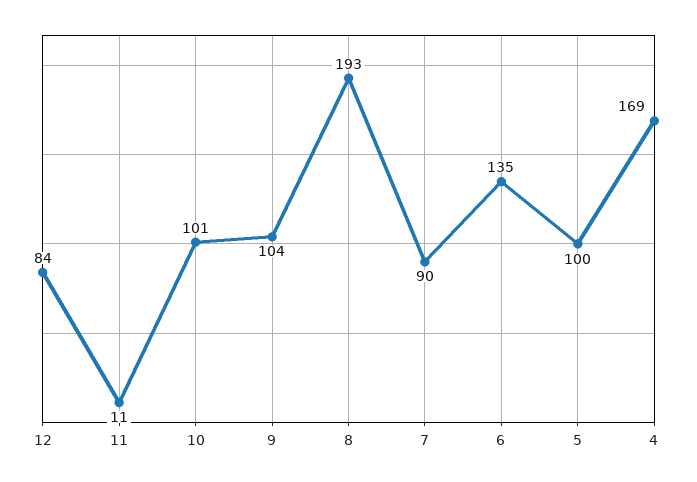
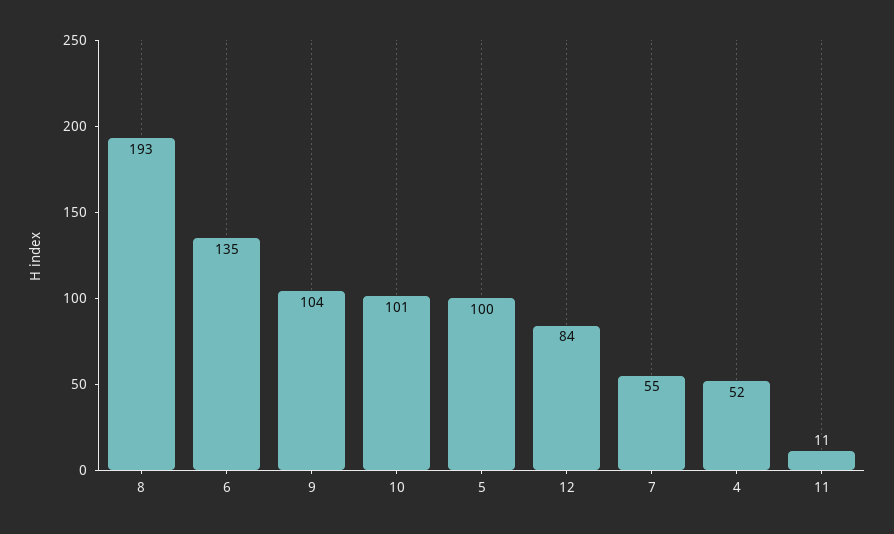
  {
    "12": 84,
    "11": 11,
    "10": 101,
    "9": 104,
    "8": 193,
-   "7": 90,
+   "7": 55,
    "6": 135,
    "5": 100,
-   "4": 169
+   "4": 52
  }

